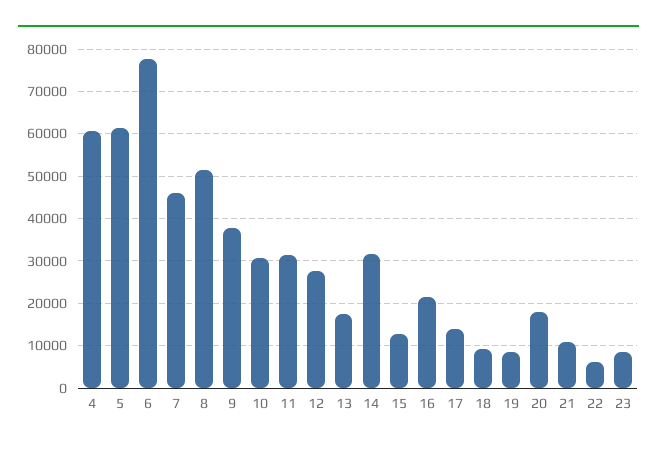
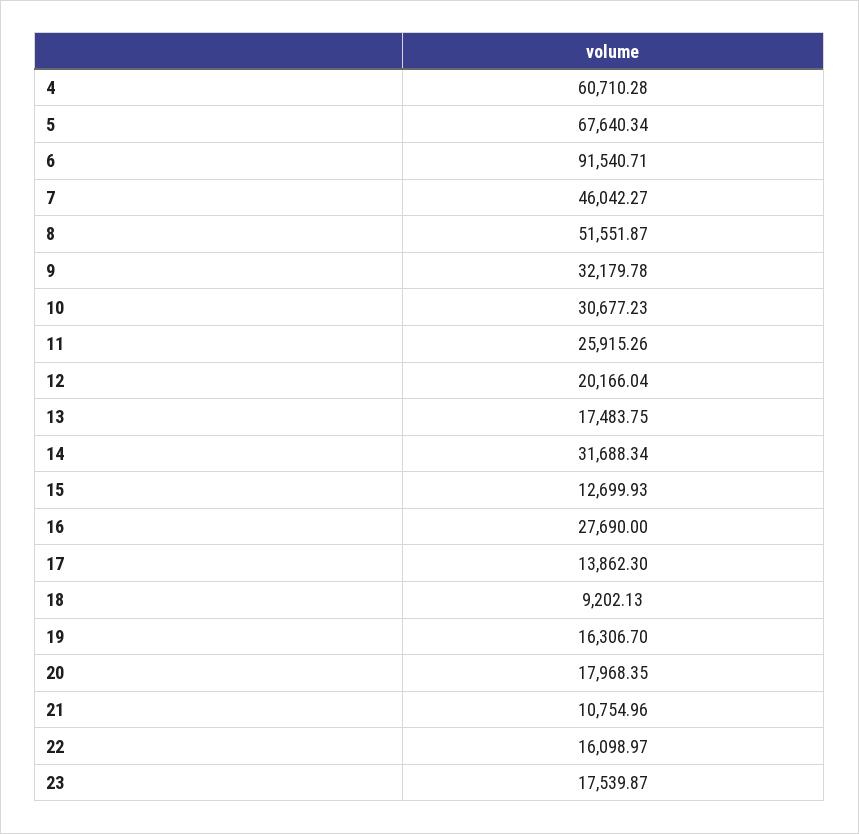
  {
    "4": 60710.28,
-   "5": 62000,
+   "5": 67640.34,
-   "6": 78000,
+   "6": 91540.71,
    "7": 46042.27,
    "8": 51551.87,
-   "9": 38000,
+   "9": 32179.78,
    "10": 30677.23,
-   "11": 32000,
+   "11": 25915.26,
-   "12": 28000,
+   "12": 20166.04,
    "13": 17483.75,
    "14": 31688.34,
    "15": 12699.93,
-   "16": 22000,
+   "16": 27690,
    "17": 13862.3,
    "18": 9202.13,
-   "19": 8000,
+   "19": 16306.7,
    "20": 17968.35,
    "21": 10754.96,
-   "22": 6000,
+   "22": 16098.97,
-   "23": 8000
+   "23": 17539.87
  }

